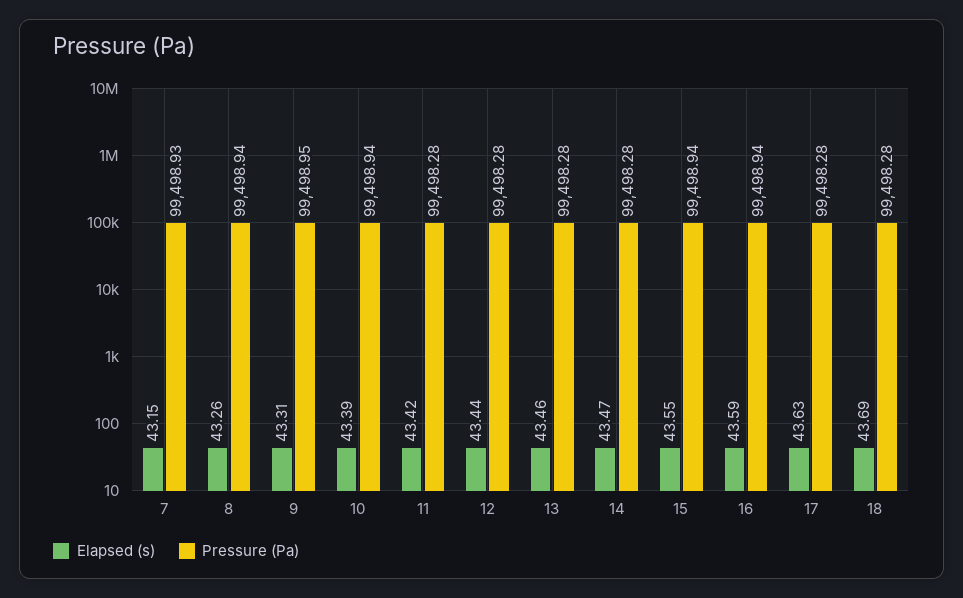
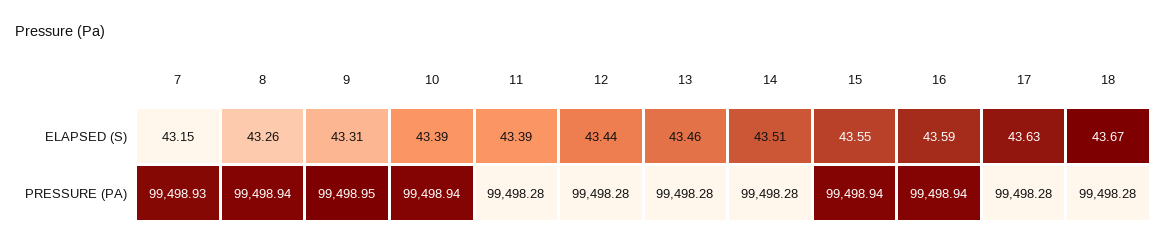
  {
    "Elapsed (s)": {
      "7": 43.15,
      "8": 43.26,
      "9": 43.31,
      "10": 43.39,
-     "11": 43.42,
+     "11": 43.39,
      "12": 43.44,
      "13": 43.46,
-     "14": 43.47,
+     "14": 43.51,
      "15": 43.55,
      "16": 43.59,
      "17": 43.63,
-     "18": 43.69
+     "18": 43.67
    },
    "Pressure (Pa)": {
      "7": 99498.93,
      "8": 99498.94,
      "9": 99498.95,
      "10": 99498.94,
      "11": 99498.28,
      "12": 99498.28,
      "13": 99498.28,
      "14": 99498.28,
      "15": 99498.94,
      "16": 99498.94,
      "17": 99498.28,
      "18": 99498.28
    }
  }

